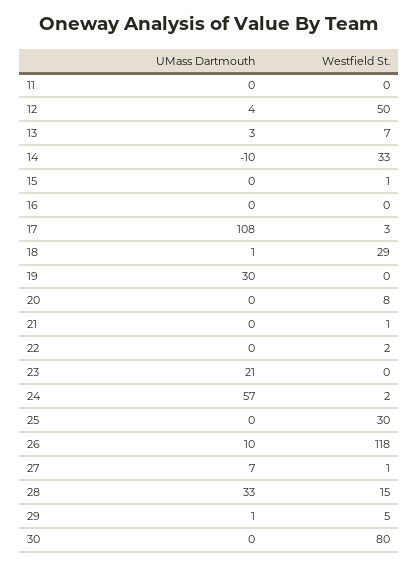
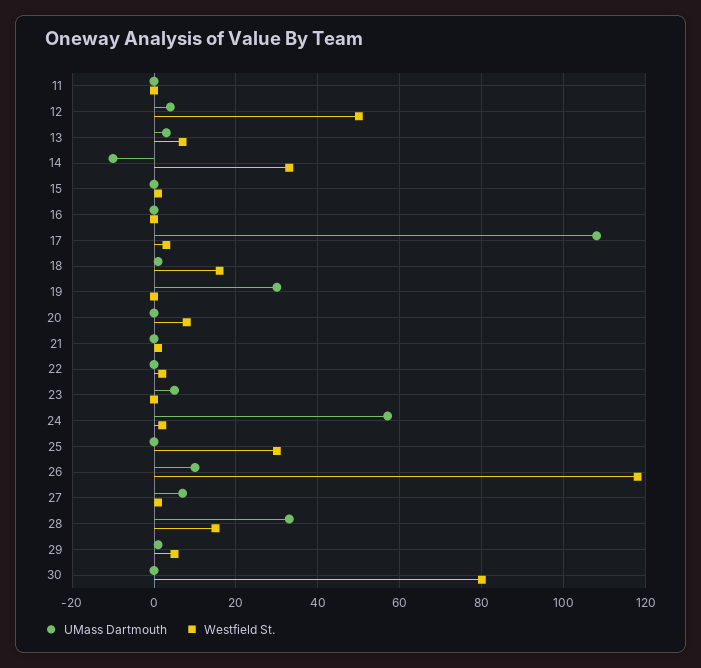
  {
    "UMass Dartmouth": {
      "11": 0,
      "12": 4,
      "13": 3,
      "14": -10,
      "15": 0,
      "16": 0,
      "17": 108,
      "18": 1,
      "19": 30,
      "20": 0,
      "21": 0,
      "22": 0,
-     "23": 21,
+     "23": 5,
      "24": 57,
      "25": 0,
      "26": 10,
      "27": 7,
      "28": 33,
      "29": 1,
      "30": 0
    },
    "Westfield St.": {
      "11": 0,
      "12": 50,
      "13": 7,
      "14": 33,
      "15": 1,
      "16": 0,
      "17": 3,
-     "18": 29,
+     "18": 15,
      "19": 0,
      "20": 8,
      "21": 1,
      "22": 2,
      "23": 0,
      "24": 2,
      "25": 30,
      "26": 118,
      "27": 1,
      "28": 15,
      "29": 5,
      "30": 80
    }
  }

